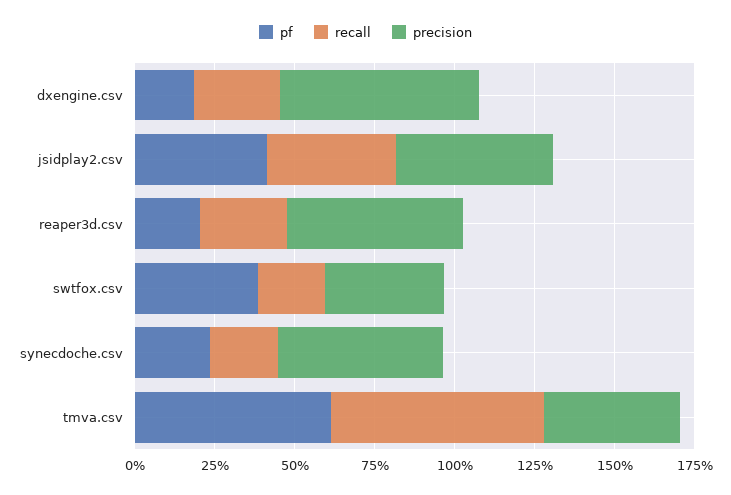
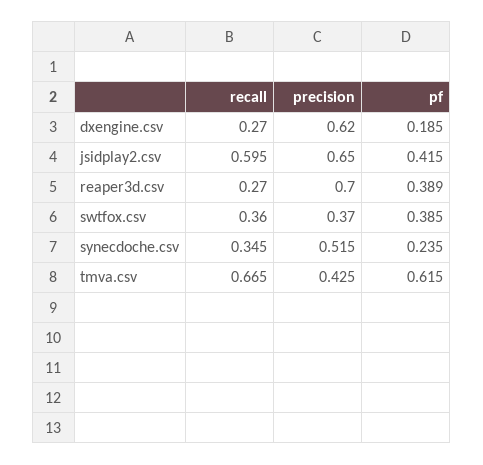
  {
    "pf": {
      "dxengine.csv": 0.185,
      "jsidplay2.csv": 0.415,
-     "reaper3d.csv": 0.2,
+     "reaper3d.csv": 0.389,
      "swtfox.csv": 0.385,
      "synecdoche.csv": 0.235,
      "tmva.csv": 0.615
    },
    "recall": {
      "dxengine.csv": 0.27,
-     "jsidplay2.csv": 0.4,
+     "jsidplay2.csv": 0.595,
      "reaper3d.csv": 0.27,
-     "swtfox.csv": 0.2,
+     "swtfox.csv": 0.36,
-     "synecdoche.csv": 0.2,
+     "synecdoche.csv": 0.345,
      "tmva.csv": 0.665
    },
    "precision": {
      "dxengine.csv": 0.62,
-     "jsidplay2.csv": 0.5,
+     "jsidplay2.csv": 0.65,
-     "reaper3d.csv": 0.55,
+     "reaper3d.csv": 0.7,
      "swtfox.csv": 0.37,
      "synecdoche.csv": 0.515,
      "tmva.csv": 0.425
    }
  }

